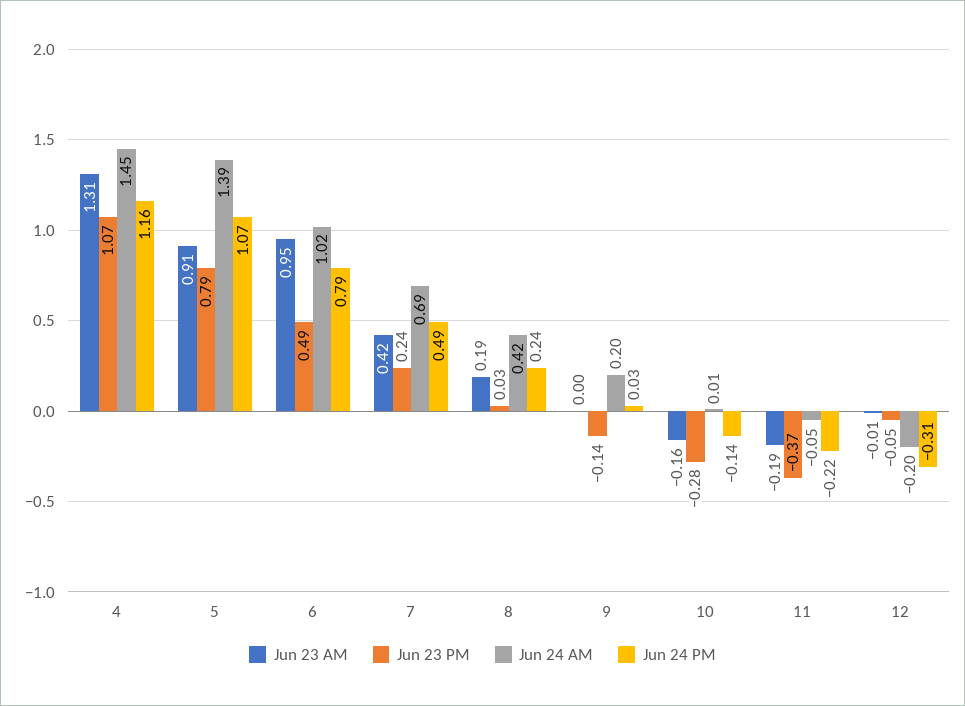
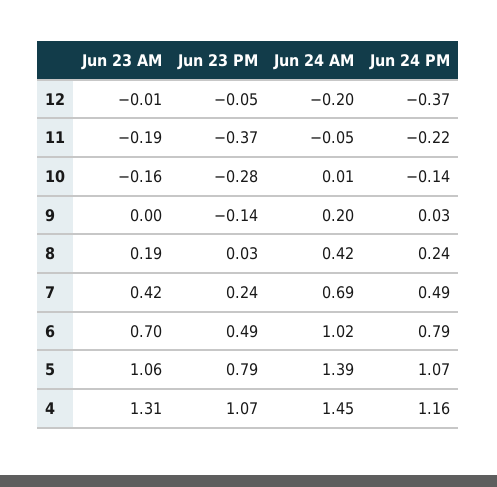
  {
    "Jun 23 AM": {
      "4": 1.31,
-     "5": 0.91,
+     "5": 1.06,
-     "6": 0.95,
+     "6": 0.7,
      "7": 0.42,
      "8": 0.19,
      "9": 0,
      "10": -0.16,
      "11": -0.19,
      "12": -0.01
    },
    "Jun 23 PM": {
      "4": 1.07,
      "5": 0.79,
      "6": 0.49,
      "7": 0.24,
      "8": 0.03,
      "9": -0.14,
      "10": -0.28,
      "11": -0.37,
      "12": -0.05
    },
    "Jun 24 AM": {
      "4": 1.45,
      "5": 1.39,
      "6": 1.02,
      "7": 0.69,
      "8": 0.42,
      "9": 0.2,
      "10": 0.01,
      "11": -0.05,
      "12": -0.2
    },
    "Jun 24 PM": {
      "4": 1.16,
      "5": 1.07,
      "6": 0.79,
      "7": 0.49,
      "8": 0.24,
      "9": 0.03,
      "10": -0.14,
      "11": -0.22,
-     "12": -0.31
+     "12": -0.37
    }
  }

